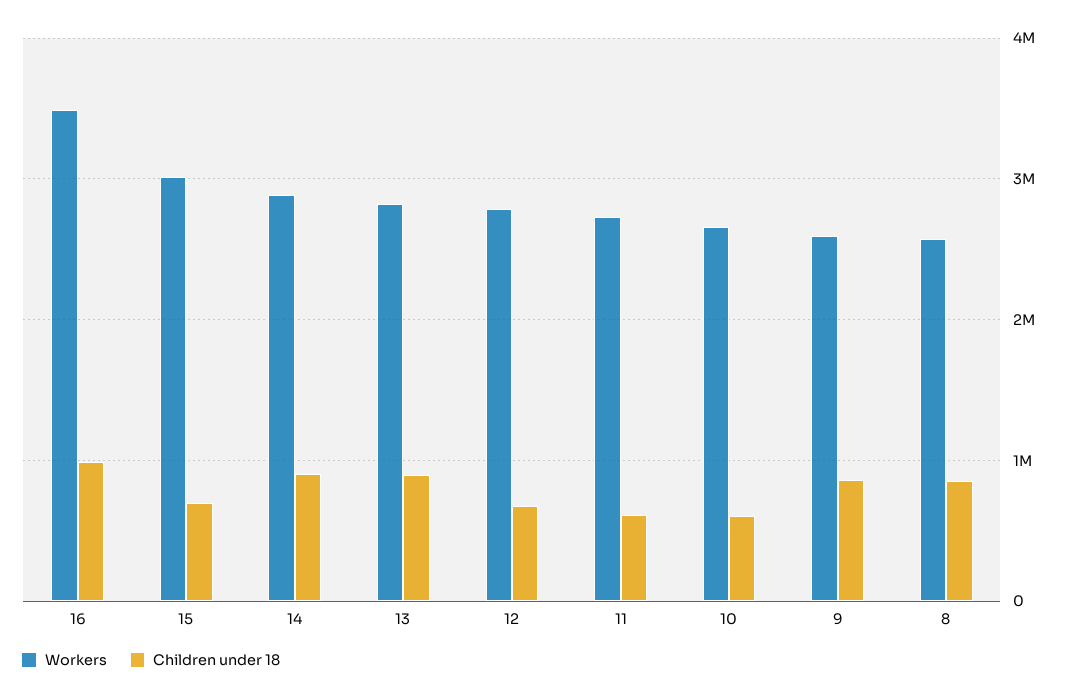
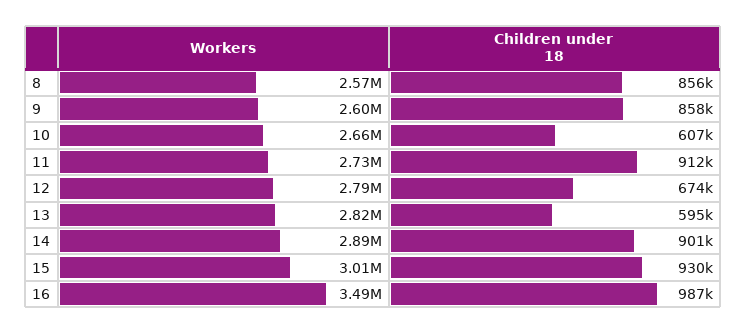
  {
    "Workers": {
      "16": 3490000,
      "15": 3010000,
      "14": 2890000,
      "13": 2820000,
      "12": 2790000,
      "11": 2730000,
      "10": 2660000,
      "9": 2600000,
      "8": 2570000
    },
    "Children under 18": {
      "16": 987000,
-     "15": 700000,
+     "15": 930000,
      "14": 901000,
-     "13": 900000,
+     "13": 595000,
      "12": 674000,
-     "11": 600000,
+     "11": 912000,
      "10": 607000,
      "9": 858000,
      "8": 856000
    }
  }

